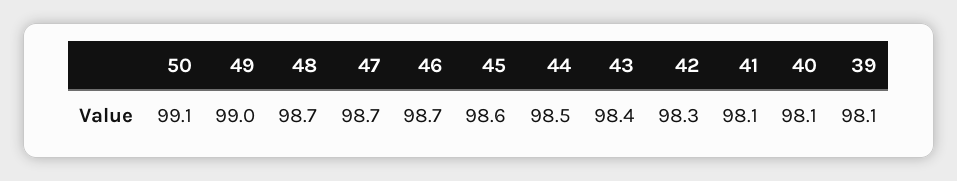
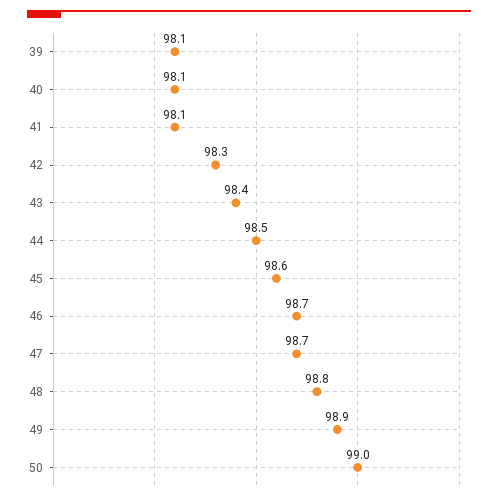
  {
-   "50": 99.1,
+   "50": 99,
-   "49": 99,
+   "49": 98.9,
-   "48": 98.7,
+   "48": 98.8,
    "47": 98.7,
    "46": 98.7,
    "45": 98.6,
    "44": 98.5,
    "43": 98.4,
    "42": 98.3,
    "41": 98.1,
    "40": 98.1,
    "39": 98.1
  }

